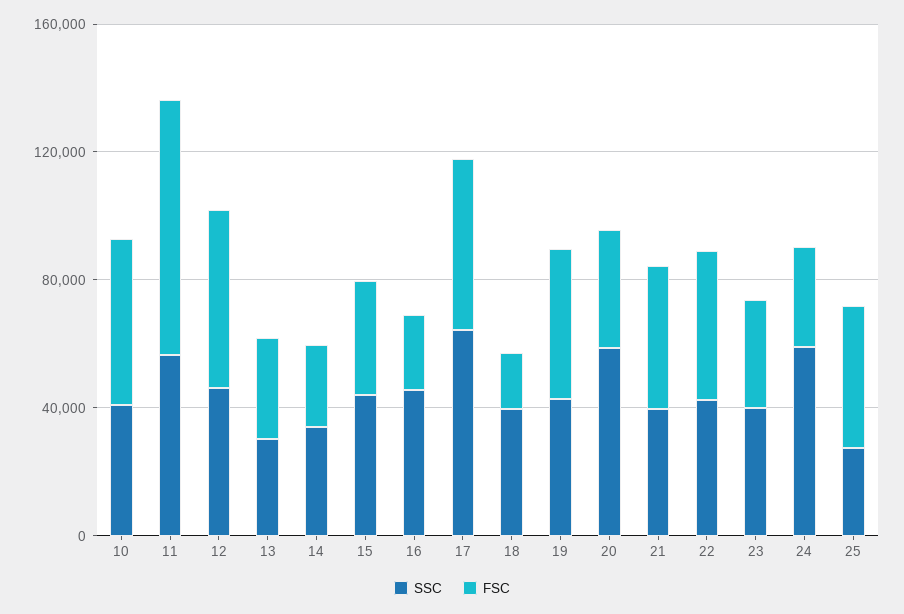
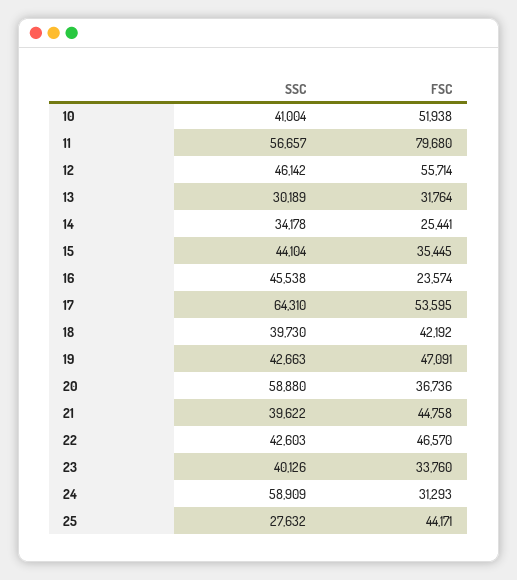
  {
    "SSC": {
      "10": 41004,
      "11": 56657,
      "12": 46142,
      "13": 30189,
      "14": 34178,
      "15": 44104,
      "16": 45538,
      "17": 64310,
      "18": 39730,
      "19": 42663,
      "20": 58880,
      "21": 39622,
      "22": 42603,
      "23": 40126,
      "24": 58909,
      "25": 27632
    },
    "FSC": {
      "10": 51938,
      "11": 79680,
      "12": 55714,
      "13": 31764,
      "14": 25441,
      "15": 35445,
      "16": 23574,
      "17": 53595,
-     "18": 20000,
+     "18": 42192,
      "19": 47091,
      "20": 36736,
      "21": 44758,
      "22": 46570,
      "23": 33760,
      "24": 31293,
      "25": 44171
    }
  }

